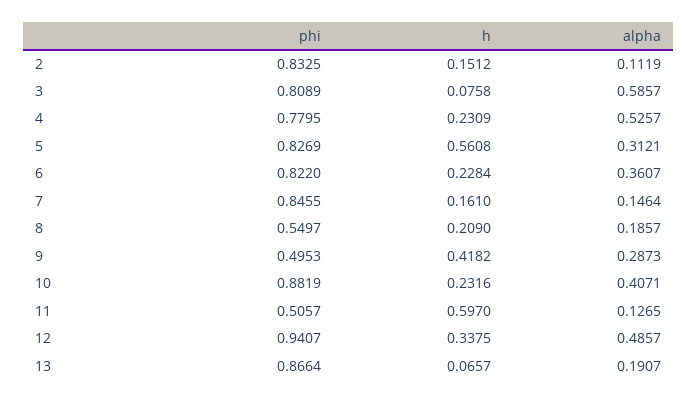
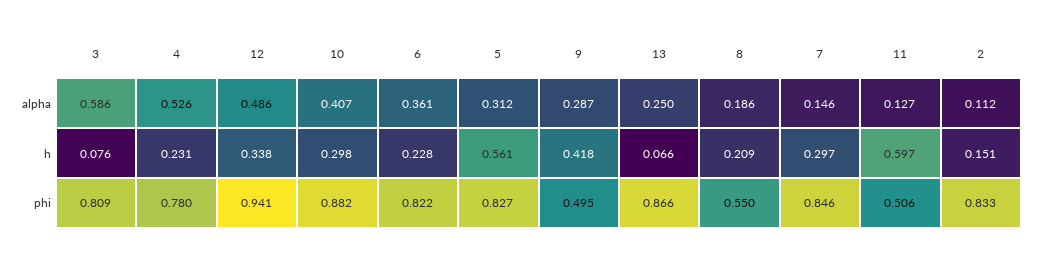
  {
    "phi": {
      "2": 0.8325,
      "3": 0.8089,
      "4": 0.7795,
      "5": 0.8269,
      "6": 0.822,
      "7": 0.8455,
      "8": 0.5497,
      "9": 0.4953,
      "10": 0.8819,
      "11": 0.5057,
      "12": 0.9407,
      "13": 0.8664
    },
    "h": {
      "2": 0.1512,
      "3": 0.0758,
      "4": 0.2309,
      "5": 0.5608,
      "6": 0.2284,
-     "7": 0.161,
+     "7": 0.297,
      "8": 0.209,
      "9": 0.4182,
-     "10": 0.2316,
+     "10": 0.298,
      "11": 0.597,
      "12": 0.3375,
      "13": 0.0657
    },
    "alpha": {
      "2": 0.1119,
      "3": 0.5857,
      "4": 0.5257,
      "5": 0.3121,
      "6": 0.3607,
      "7": 0.1464,
      "8": 0.1857,
      "9": 0.2873,
      "10": 0.4071,
      "11": 0.1265,
      "12": 0.4857,
-     "13": 0.1907
+     "13": 0.25
    }
  }

